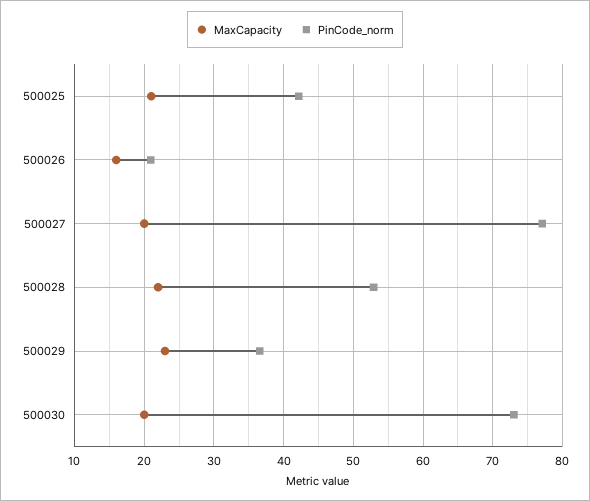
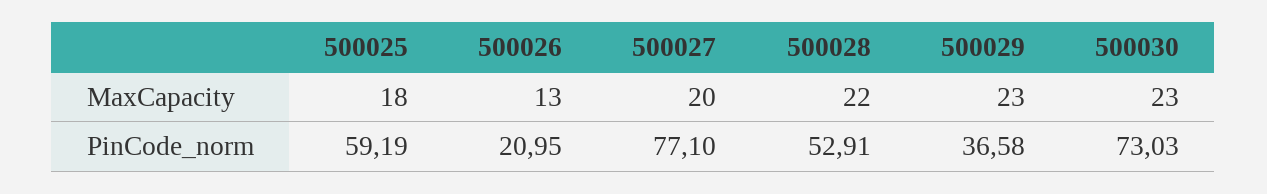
  {
    "MaxCapacity": {
-     "500025": 21,
+     "500025": 18,
-     "500026": 16,
+     "500026": 13,
      "500027": 20,
      "500028": 22,
      "500029": 23,
-     "500030": 20
+     "500030": 23
    },
    "PinCode_norm": {
-     "500025": 42,
+     "500025": 59.19,
      "500026": 20.95,
      "500027": 77.1,
      "500028": 52.91,
      "500029": 36.58,
      "500030": 73.03
    }
  }

